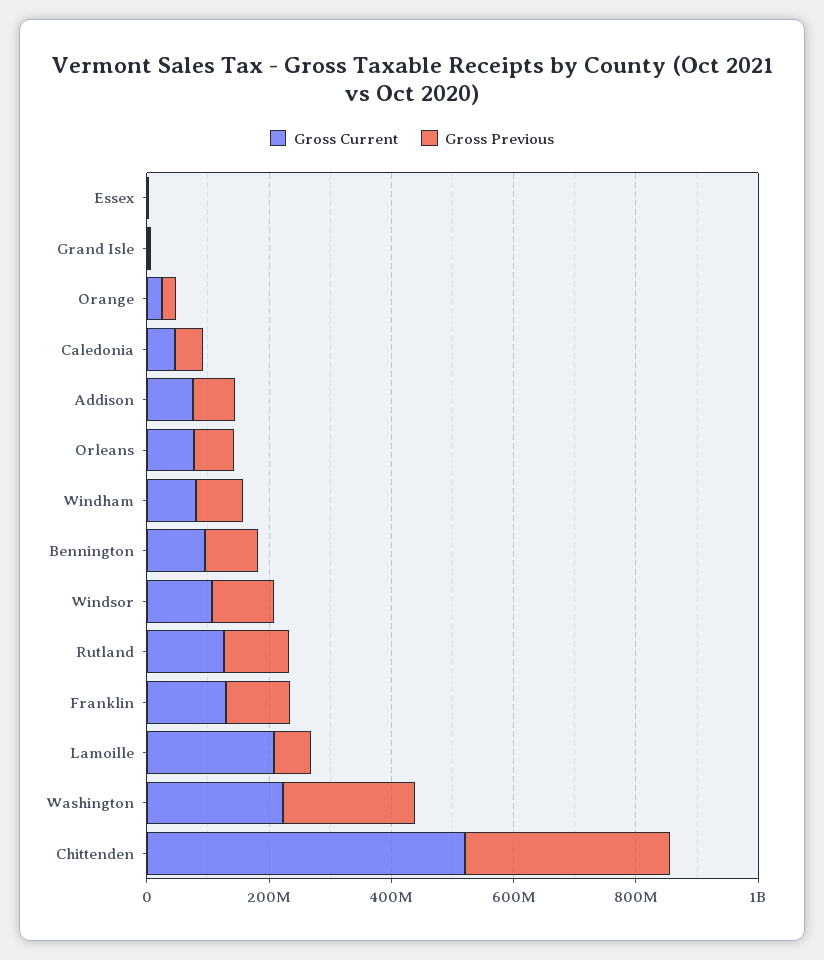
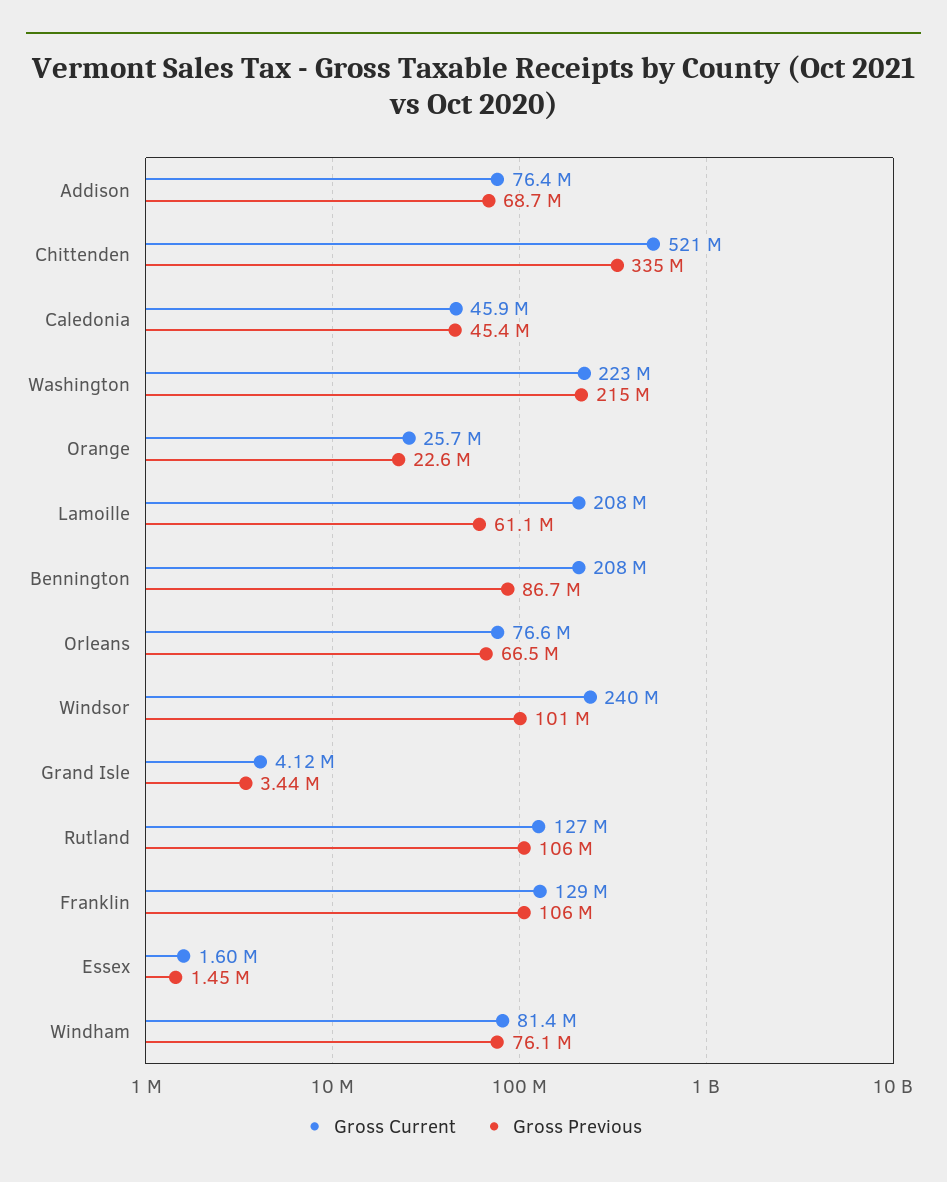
  {
    "Gross Current": {
      "Essex": 1600000,
      "Grand Isle": 4120000,
      "Orange": 25700000,
      "Caledonia": 45900000,
      "Addison": 76400000,
      "Orleans": 76600000,
      "Windham": 81400000,
-     "Bennington": 100000000,
+     "Bennington": 208000000,
-     "Windsor": 100000000,
+     "Windsor": 240000000,
      "Rutland": 127000000,
      "Franklin": 129000000,
      "Lamoille": 208000000,
      "Washington": 223000000,
      "Chittenden": 521000000
    },
    "Gross Previous": {
      "Essex": 1450000,
      "Grand Isle": 3440000,
      "Orange": 22600000,
      "Caledonia": 45400000,
      "Addison": 68700000,
      "Orleans": 66500000,
      "Windham": 76100000,
      "Bennington": 86700000,
      "Windsor": 101000000,
      "Rutland": 106000000,
      "Franklin": 106000000,
      "Lamoille": 61100000,
      "Washington": 215000000,
      "Chittenden": 335000000
    }
  }

